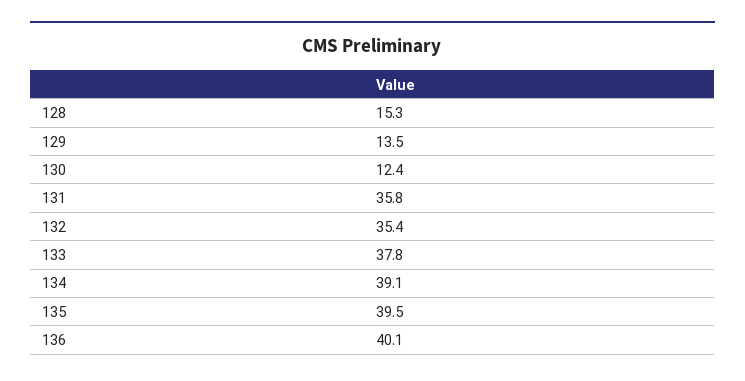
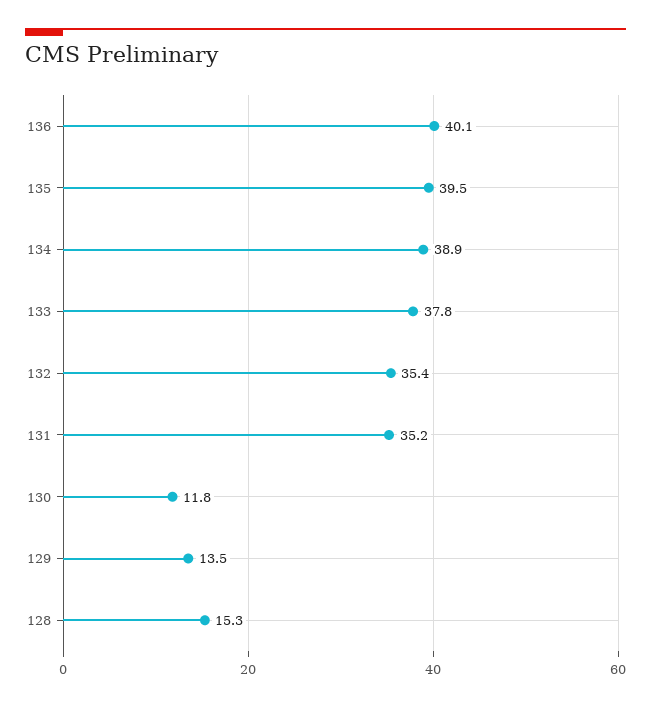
  {
    "128": 15.3,
    "129": 13.5,
-   "130": 12.4,
+   "130": 11.8,
-   "131": 35.8,
+   "131": 35.2,
    "132": 35.4,
    "133": 37.8,
-   "134": 39.1,
+   "134": 38.9,
    "135": 39.5,
    "136": 40.1
  }

